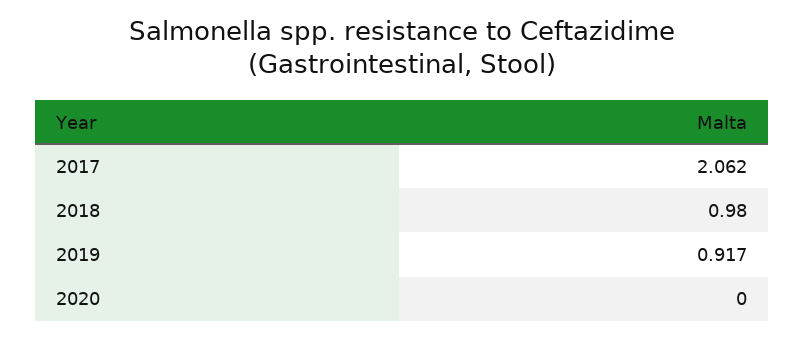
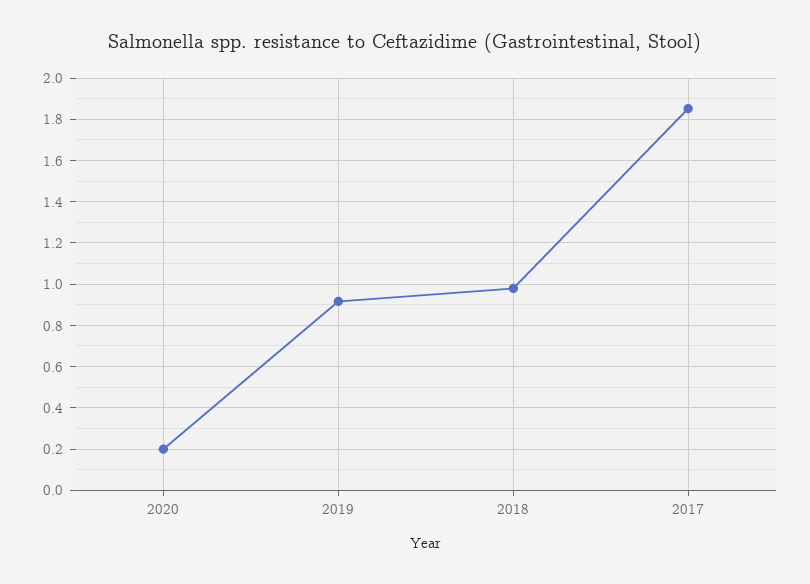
  {
-   "2017": 2.062,
+   "2017": 1.85,
    "2018": 0.98,
    "2019": 0.917,
-   "2020": 0
+   "2020": 0.2
  }

